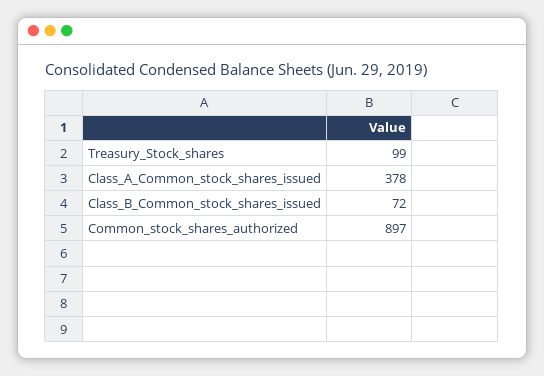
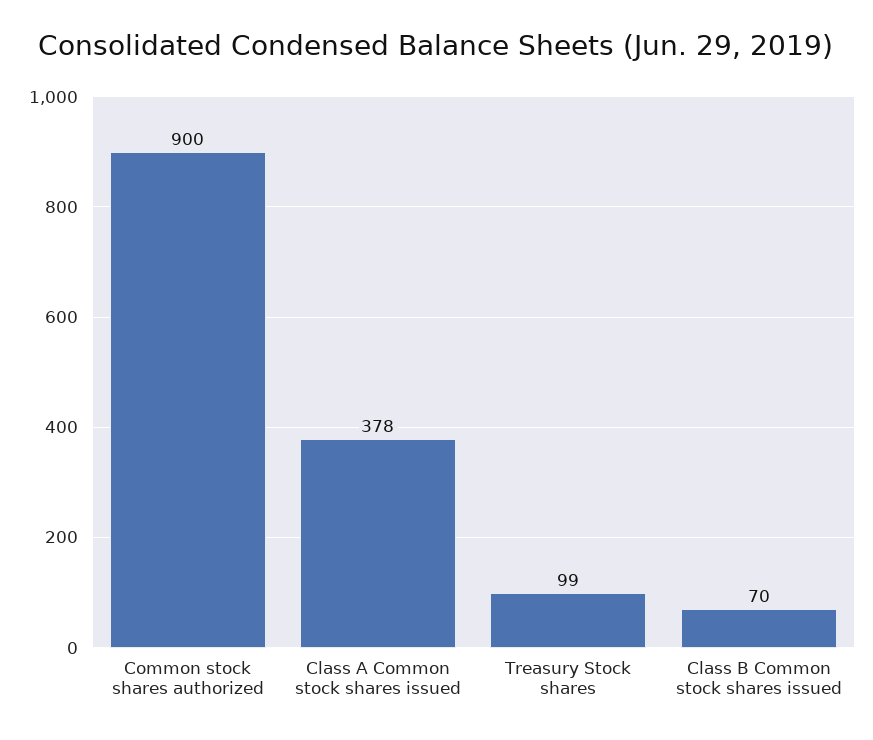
  {
    "Treasury_Stock_shares": 99,
    "Class_A_Common_stock_shares_issued": 378,
-   "Class_B_Common_stock_shares_issued": 72,
+   "Class_B_Common_stock_shares_issued": 70,
-   "Common_stock_shares_authorized": 897
+   "Common_stock_shares_authorized": 900
  }

